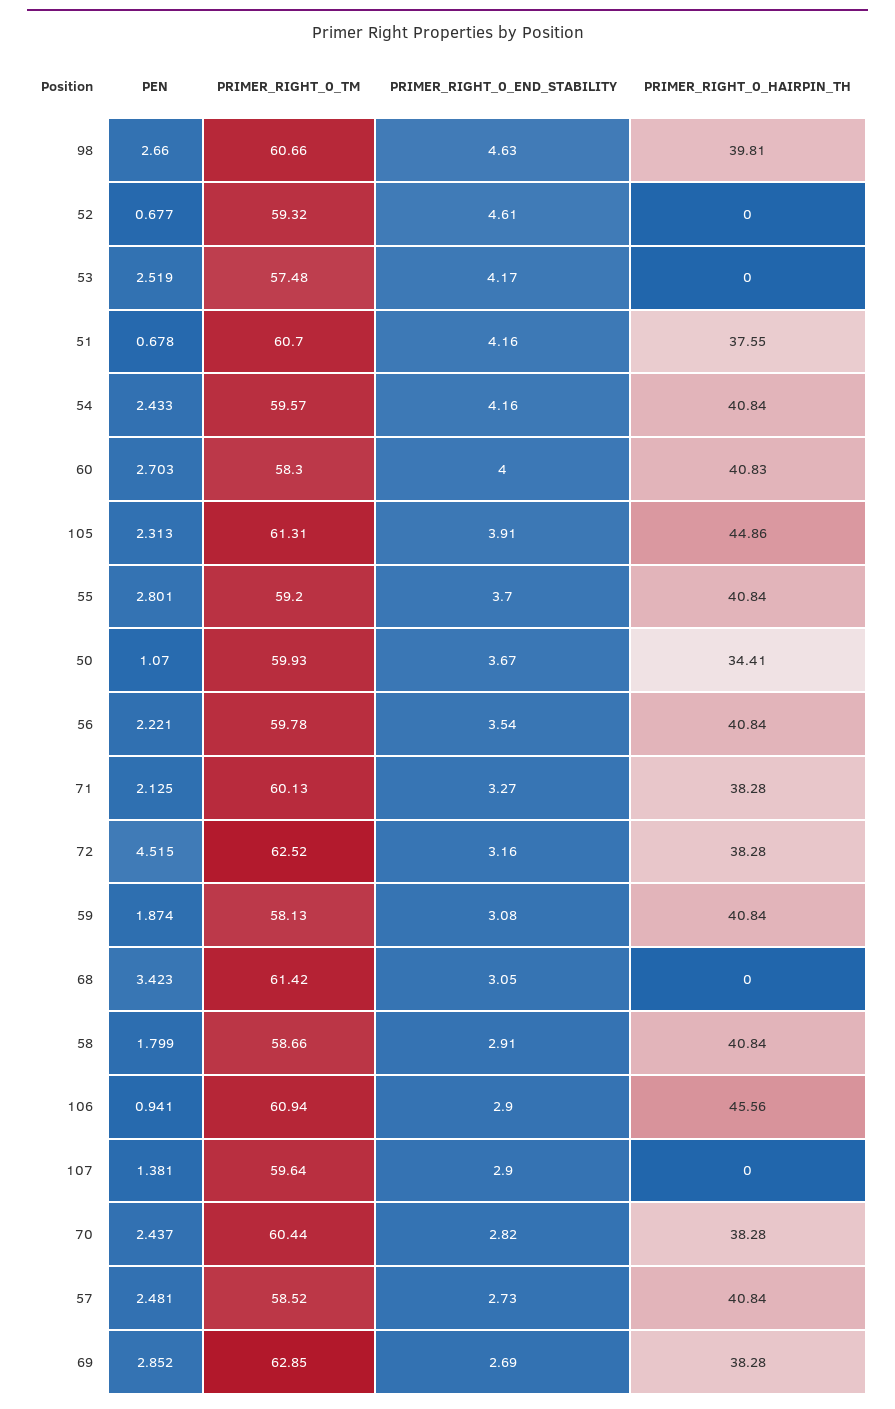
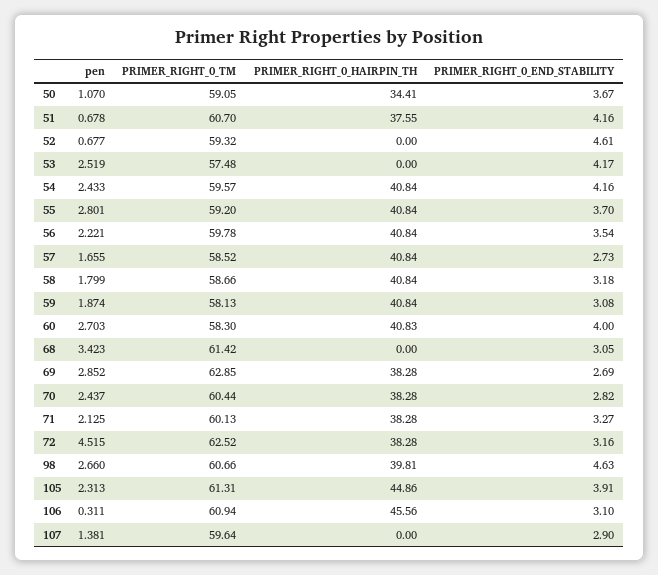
  {
    "PEN": {
      "98": 2.66,
      "52": 0.677,
      "53": 2.519,
      "51": 0.678,
      "54": 2.433,
      "60": 2.703,
      "105": 2.313,
      "55": 2.801,
      "50": 1.07,
      "56": 2.221,
      "71": 2.125,
      "72": 4.515,
      "59": 1.874,
      "68": 3.423,
      "58": 1.799,
-     "106": 0.941,
+     "106": 0.311,
      "107": 1.381,
      "70": 2.437,
-     "57": 2.481,
+     "57": 1.655,
      "69": 2.852
    },
    "PRIMER_RIGHT_0_TM": {
      "98": 60.66,
      "52": 59.32,
      "53": 57.48,
      "51": 60.7,
      "54": 59.57,
      "60": 58.3,
      "105": 61.31,
      "55": 59.2,
-     "50": 59.93,
+     "50": 59.05,
      "56": 59.78,
      "71": 60.13,
      "72": 62.52,
      "59": 58.13,
      "68": 61.42,
      "58": 58.66,
      "106": 60.94,
      "107": 59.64,
      "70": 60.44,
      "57": 58.52,
      "69": 62.85
    },
    "PRIMER_RIGHT_0_END_STABILITY": {
      "98": 4.63,
      "52": 4.61,
      "53": 4.17,
      "51": 4.16,
      "54": 4.16,
      "60": 4,
      "105": 3.91,
      "55": 3.7,
      "50": 3.67,
      "56": 3.54,
      "71": 3.27,
      "72": 3.16,
      "59": 3.08,
      "68": 3.05,
-     "58": 2.91,
+     "58": 3.18,
-     "106": 2.9,
+     "106": 3.1,
      "107": 2.9,
      "70": 2.82,
      "57": 2.73,
      "69": 2.69
    },
    "PRIMER_RIGHT_0_HAIRPIN_TH": {
      "98": 39.81,
      "52": 0,
      "53": 0,
      "51": 37.55,
      "54": 40.84,
      "60": 40.83,
      "105": 44.86,
      "55": 40.84,
      "50": 34.41,
      "56": 40.84,
      "71": 38.28,
      "72": 38.28,
      "59": 40.84,
      "68": 0,
      "58": 40.84,
      "106": 45.56,
      "107": 0,
      "70": 38.28,
      "57": 40.84,
      "69": 38.28
    }
  }

